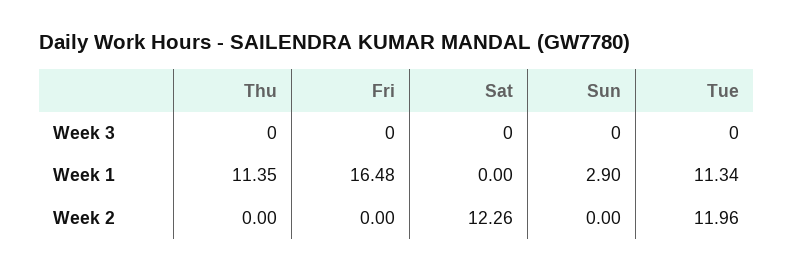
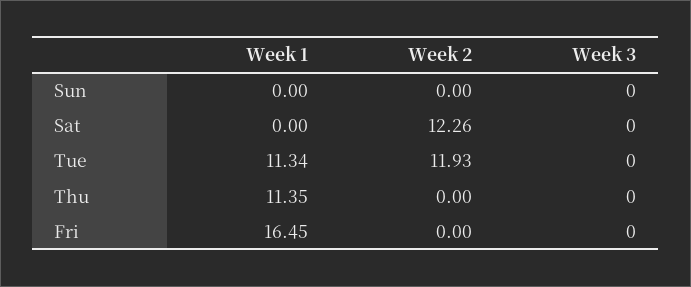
  {
    "Thu": {
      "Week 3": 0,
      "Week 1": 11.35,
      "Week 2": 0
    },
    "Fri": {
      "Week 3": 0,
-     "Week 1": 16.48,
+     "Week 1": 16.45,
      "Week 2": 0
    },
    "Sat": {
      "Week 3": 0,
      "Week 1": 0,
      "Week 2": 12.26
    },
    "Sun": {
      "Week 3": 0,
-     "Week 1": 2.9,
+     "Week 1": 0,
      "Week 2": 0
    },
    "Tue": {
      "Week 3": 0,
      "Week 1": 11.34,
-     "Week 2": 11.96
+     "Week 2": 11.93
    }
  }

